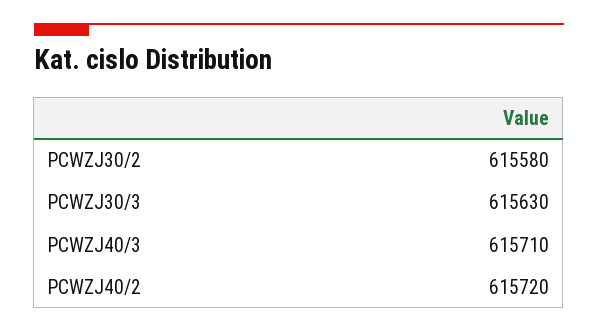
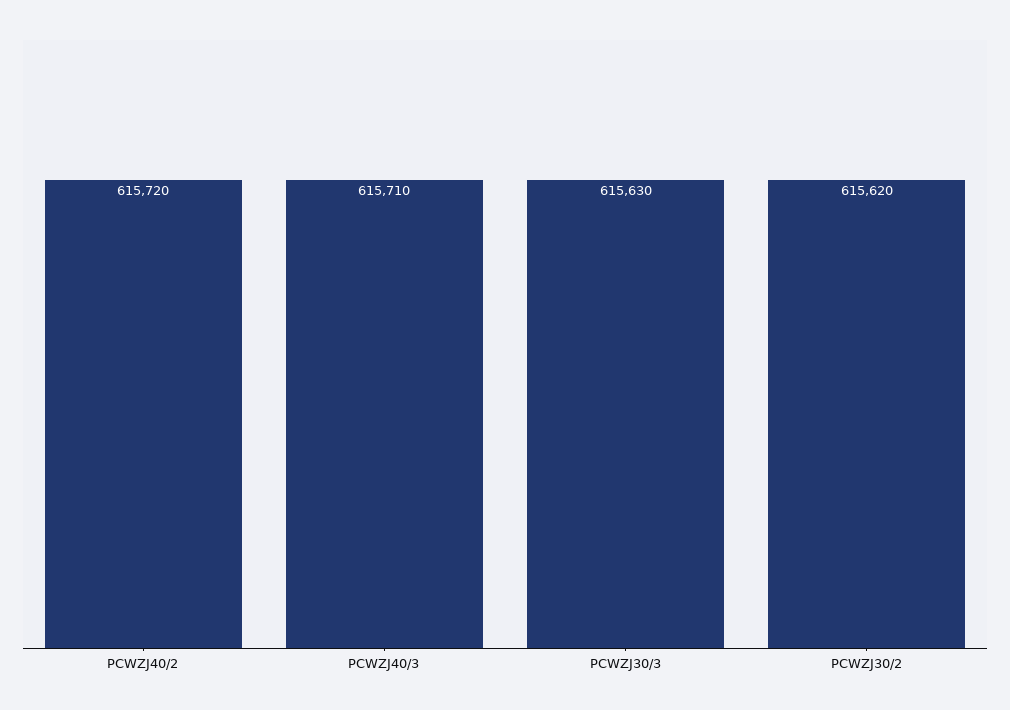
  {
-   "PCWZJ30/2": 615580,
+   "PCWZJ30/2": 615620,
    "PCWZJ30/3": 615630,
    "PCWZJ40/3": 615710,
    "PCWZJ40/2": 615720
  }

